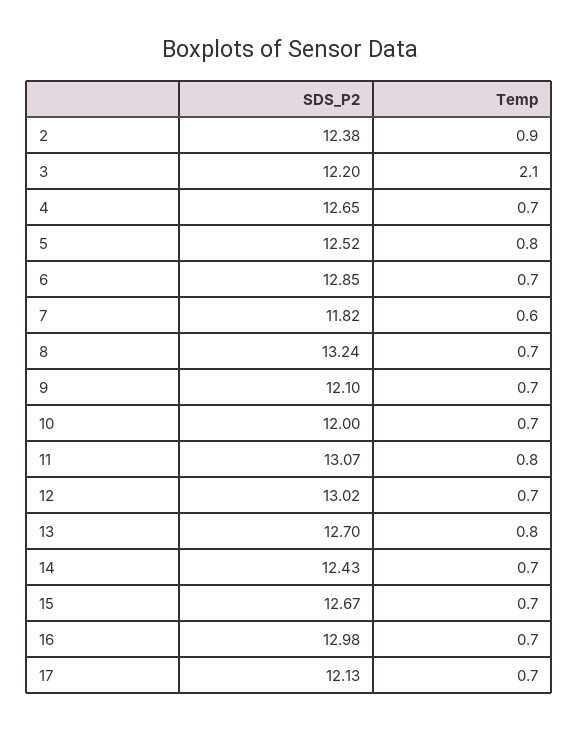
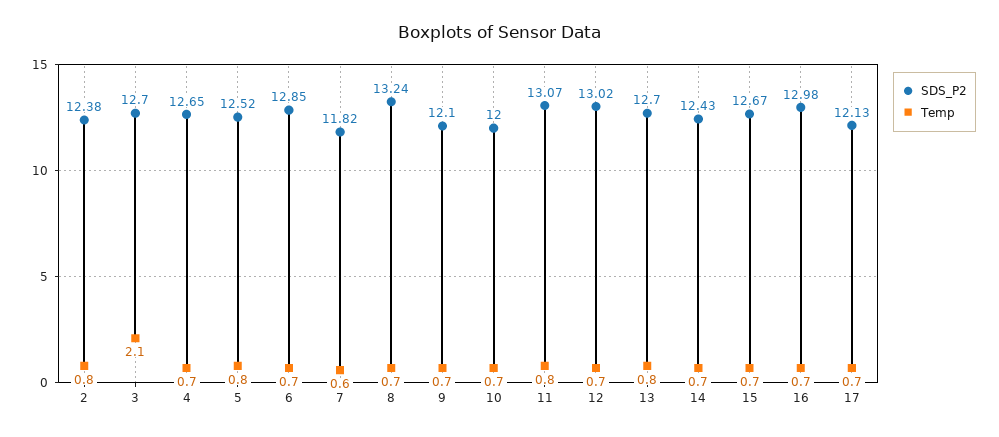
  {
    "SDS_P2": {
      "2": 12.38,
-     "3": 12.2,
+     "3": 12.7,
      "4": 12.65,
      "5": 12.52,
      "6": 12.85,
      "7": 11.82,
      "8": 13.24,
      "9": 12.1,
      "10": 12,
      "11": 13.07,
      "12": 13.02,
      "13": 12.7,
      "14": 12.43,
      "15": 12.67,
      "16": 12.98,
      "17": 12.13
    },
    "Temp": {
-     "2": 0.9,
+     "2": 0.8,
      "3": 2.1,
      "4": 0.7,
      "5": 0.8,
      "6": 0.7,
      "7": 0.6,
      "8": 0.7,
      "9": 0.7,
      "10": 0.7,
      "11": 0.8,
      "12": 0.7,
      "13": 0.8,
      "14": 0.7,
      "15": 0.7,
      "16": 0.7,
      "17": 0.7
    }
  }

